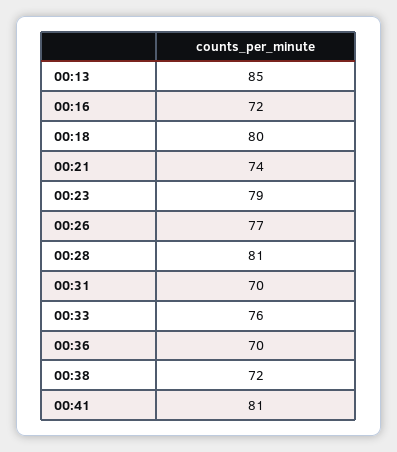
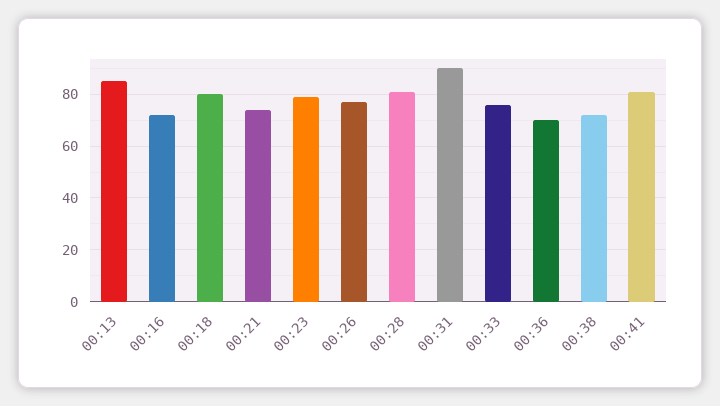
  {
    "00:13": 85,
    "00:16": 72,
    "00:18": 80,
    "00:21": 74,
    "00:23": 79,
    "00:26": 77,
    "00:28": 81,
-   "00:31": 70,
+   "00:31": 90,
    "00:33": 76,
    "00:36": 70,
    "00:38": 72,
    "00:41": 81
  }

